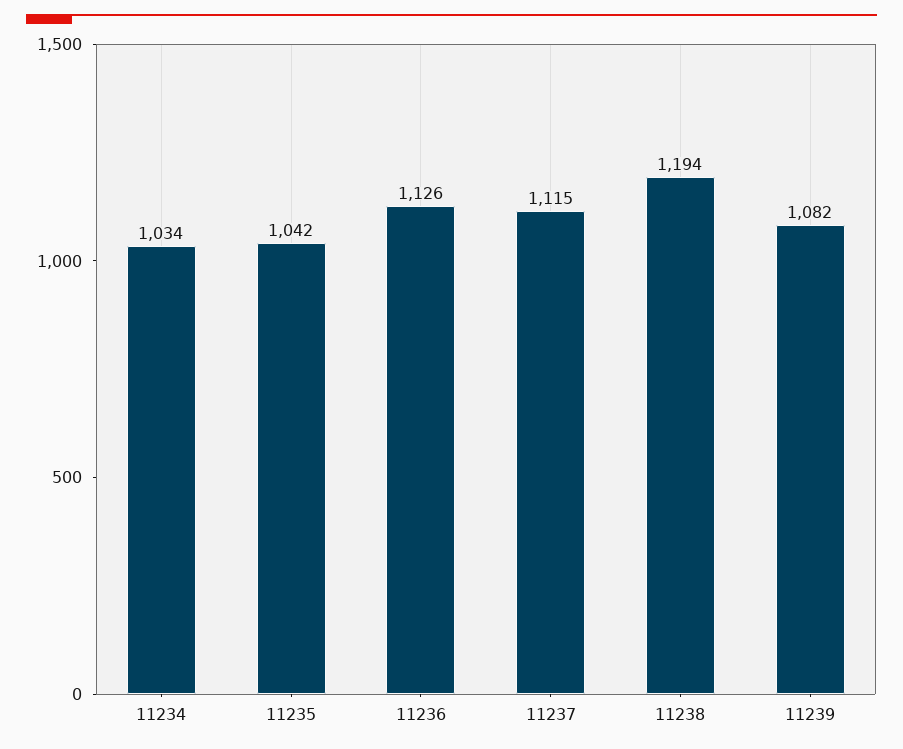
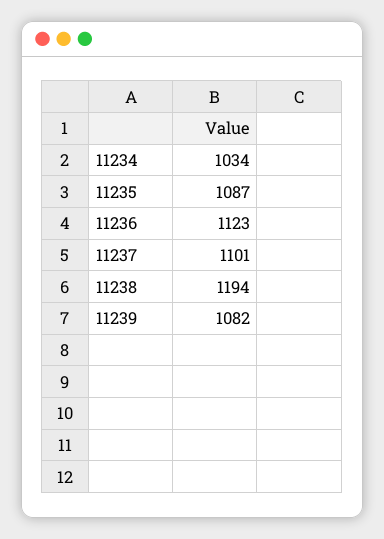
  {
    "11234": 1034,
-   "11235": 1042,
+   "11235": 1087,
-   "11236": 1126,
+   "11236": 1123,
-   "11237": 1115,
+   "11237": 1101,
    "11238": 1194,
    "11239": 1082
  }

